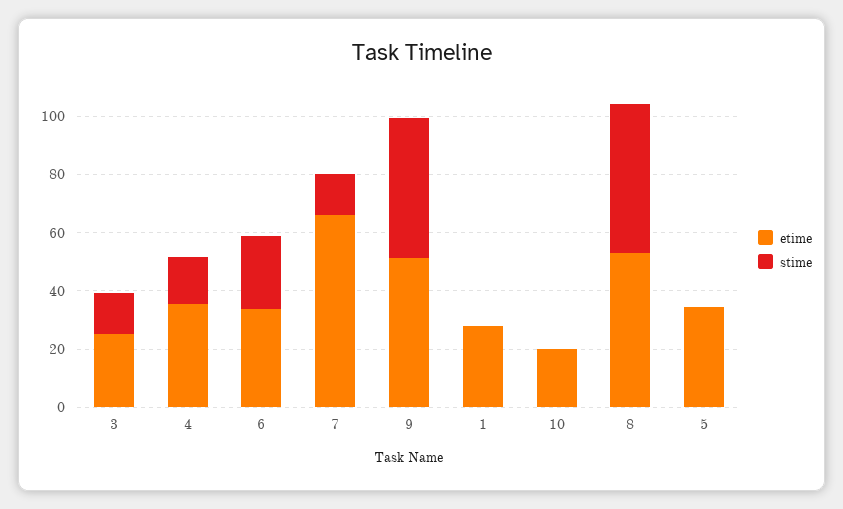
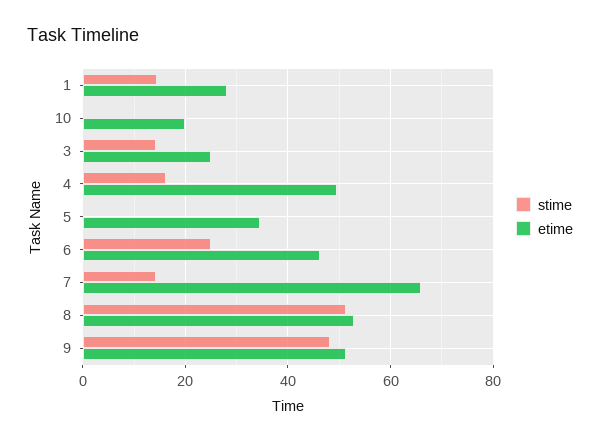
  {
    "etime": {
      "3": 26,
-     "4": 35,
+     "4": 50,
-     "6": 35,
+     "6": 46,
      "7": 66,
      "9": 52,
      "1": 28,
      "10": 20,
      "8": 52,
      "5": 34
    },
    "stime": {
      "3": 14,
      "4": 16,
      "6": 26,
      "7": 14,
      "9": 48,
-     "1": 0,
+     "1": 14,
      "10": 0,
      "8": 52,
      "5": 0
    }
  }

